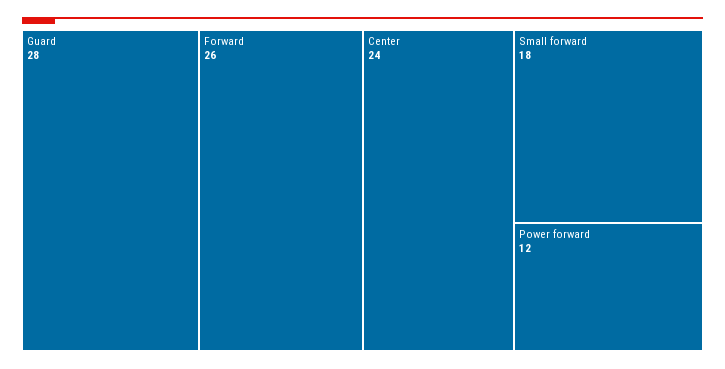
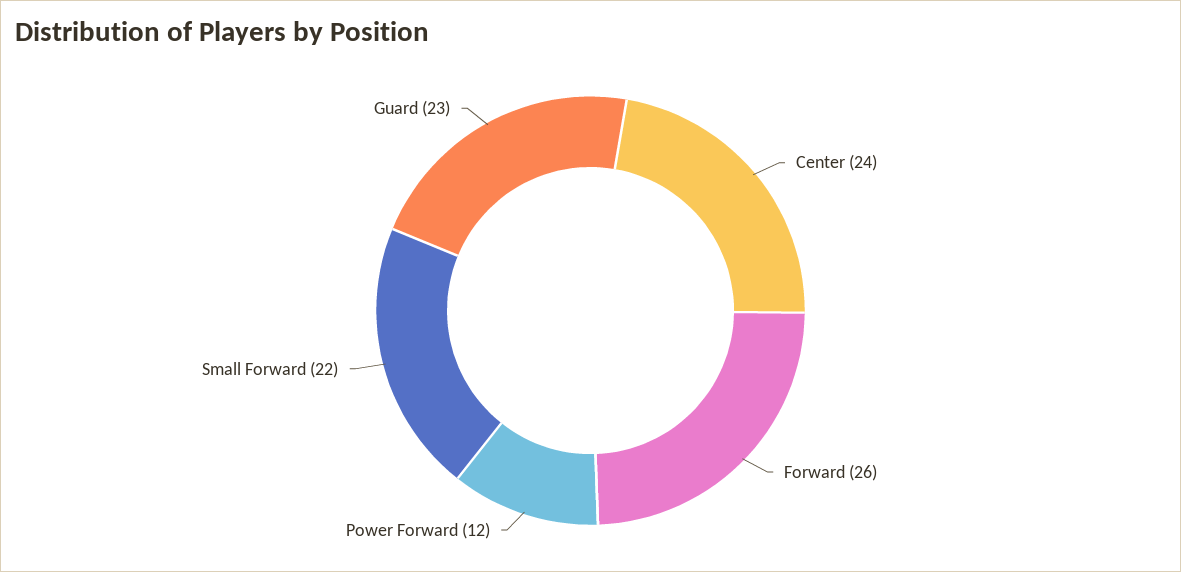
  {
-   "Guard": 28,
+   "Guard": 23,
    "Forward": 26,
    "Center": 24,
-   "Small forward": 18,
+   "Small forward": 22,
    "Power forward": 12
  }

